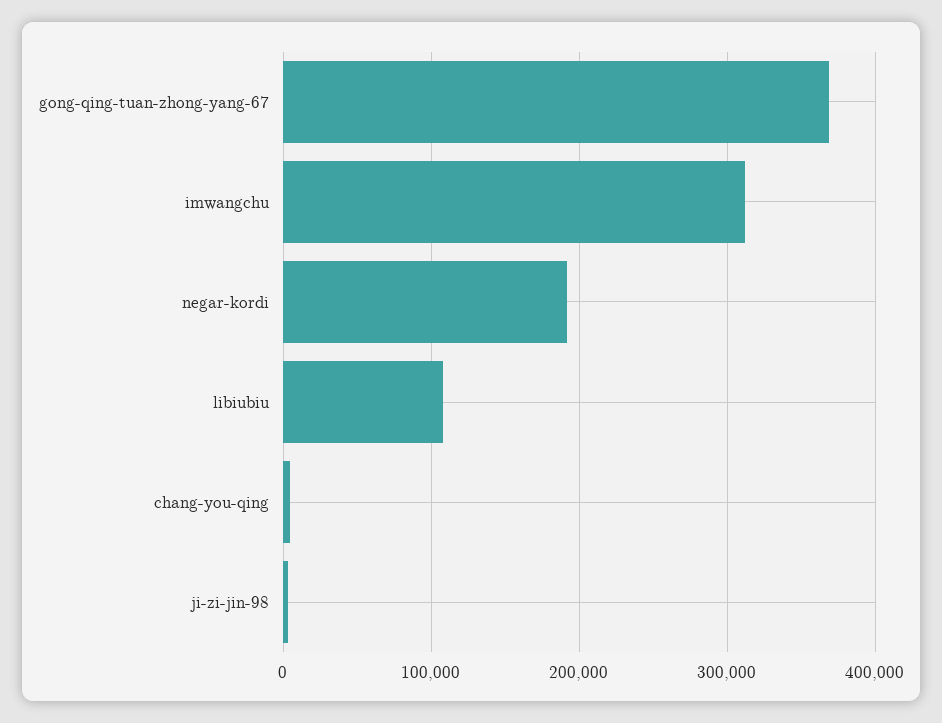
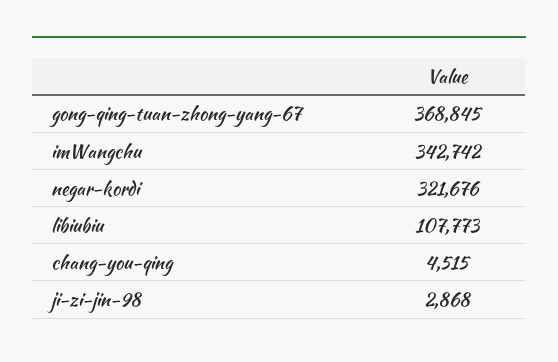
  {
    "gong-qing-tuan-zhong-yang-67": 368845,
-   "imwangchu": 310000,
+   "imwangchu": 342742,
-   "negar-kordi": 190000,
+   "negar-kordi": 321676,
    "libiubiu": 107773,
    "chang-you-qing": 4515,
    "ji-zi-jin-98": 2868
  }

